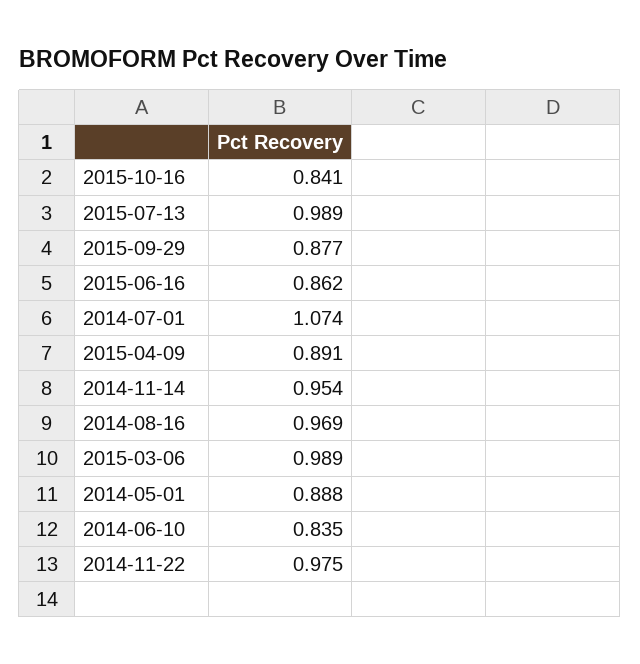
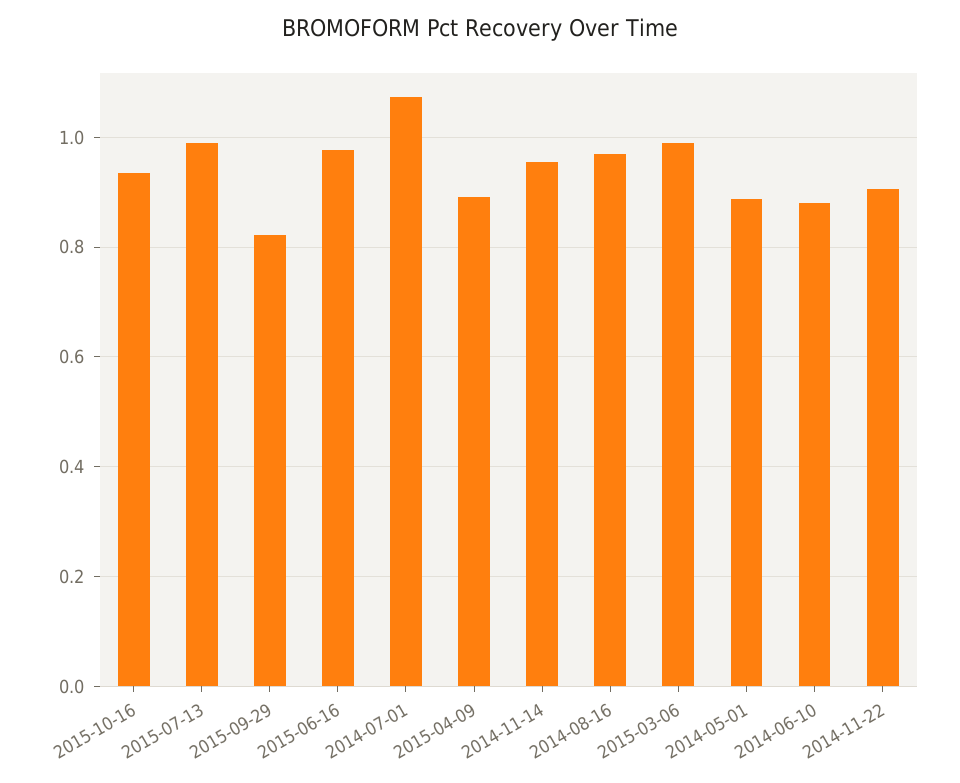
  {
-   "2015-10-16": 0.841,
+   "2015-10-16": 0.94,
    "2015-07-13": 0.989,
-   "2015-09-29": 0.877,
+   "2015-09-29": 0.82,
-   "2015-06-16": 0.862,
+   "2015-06-16": 0.98,
    "2014-07-01": 1.074,
    "2015-04-09": 0.891,
    "2014-11-14": 0.954,
    "2014-08-16": 0.969,
    "2015-03-06": 0.989,
    "2014-05-01": 0.888,
-   "2014-06-10": 0.835,
+   "2014-06-10": 0.88,
-   "2014-11-22": 0.975
+   "2014-11-22": 0.9
  }

